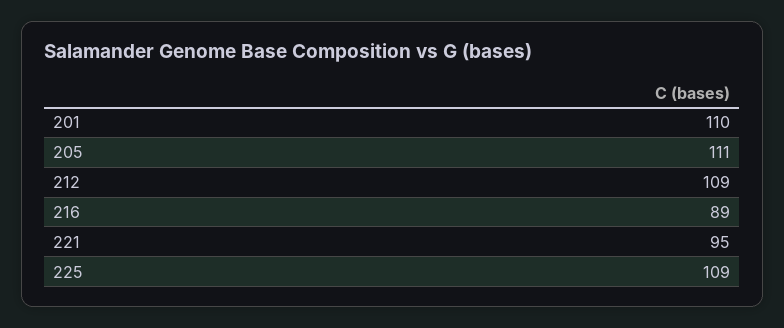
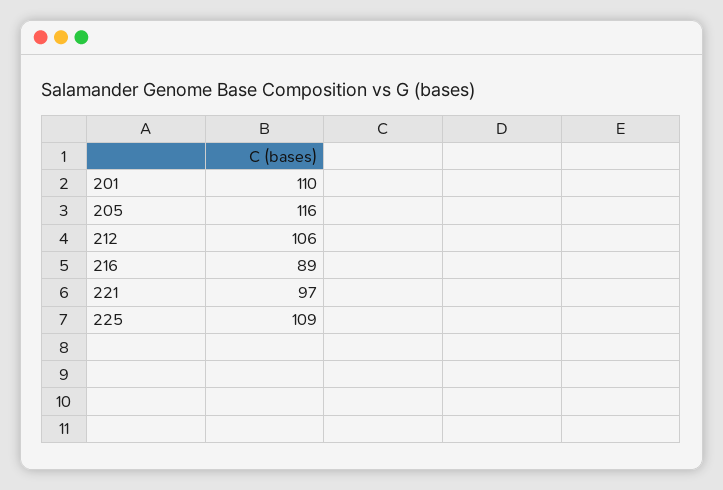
  {
    "201": 110,
-   "205": 111,
+   "205": 116,
-   "212": 109,
+   "212": 106,
    "216": 89,
-   "221": 95,
+   "221": 97,
    "225": 109
  }

